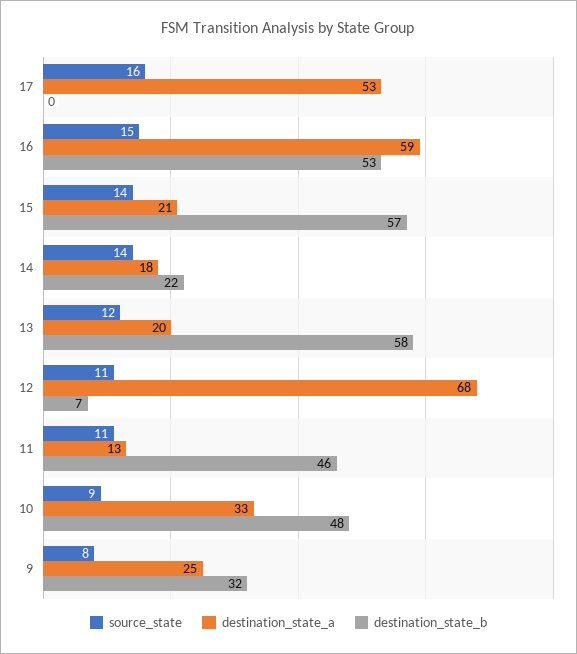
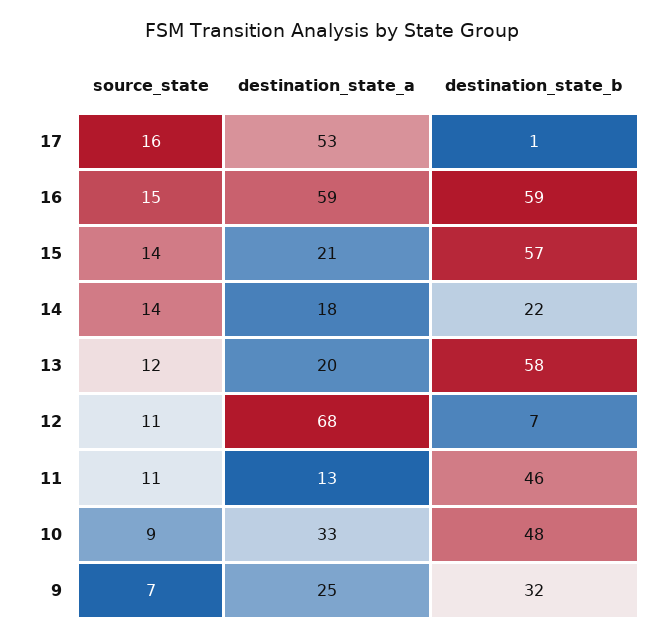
  {
    "source_state": {
      "17": 16,
      "16": 15,
      "15": 14,
      "14": 14,
      "13": 12,
      "12": 11,
      "11": 11,
      "10": 9,
-     "9": 8
+     "9": 7
    },
    "destination_state_a": {
      "17": 53,
      "16": 59,
      "15": 21,
      "14": 18,
      "13": 20,
      "12": 68,
      "11": 13,
      "10": 33,
      "9": 25
    },
    "destination_state_b": {
-     "17": 0,
+     "17": 1,
-     "16": 53,
+     "16": 59,
      "15": 57,
      "14": 22,
      "13": 58,
      "12": 7,
      "11": 46,
      "10": 48,
      "9": 32
    }
  }

